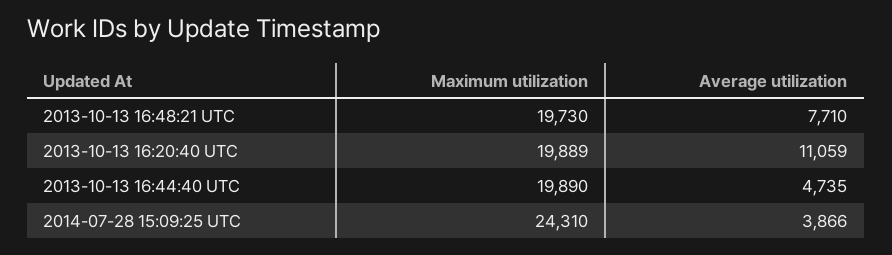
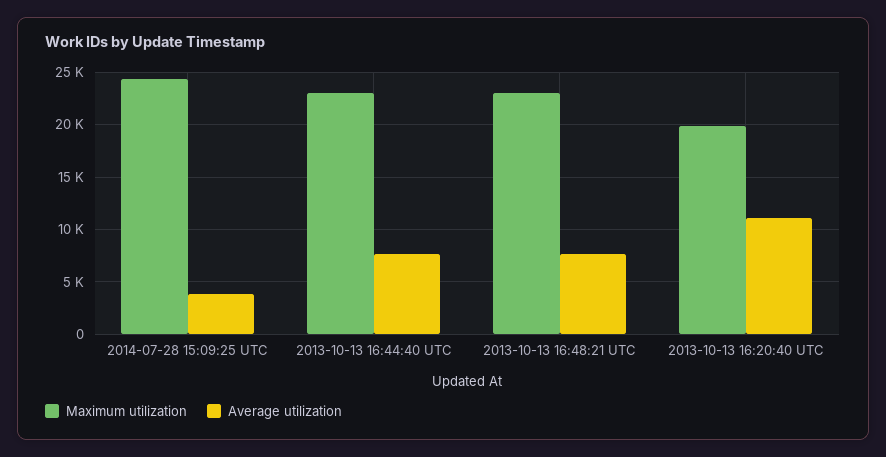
  {
    "Maximum utilization": {
-     "2013-10-13 16:48:21 UTC": 19730,
+     "2013-10-13 16:48:21 UTC": 23000,
      "2013-10-13 16:20:40 UTC": 19889,
-     "2013-10-13 16:44:40 UTC": 19890,
+     "2013-10-13 16:44:40 UTC": 23000,
      "2014-07-28 15:09:25 UTC": 24310
    },
    "Average utilization": {
      "2013-10-13 16:48:21 UTC": 7710,
      "2013-10-13 16:20:40 UTC": 11059,
-     "2013-10-13 16:44:40 UTC": 4735,
+     "2013-10-13 16:44:40 UTC": 8000,
      "2014-07-28 15:09:25 UTC": 3866
    }
  }

